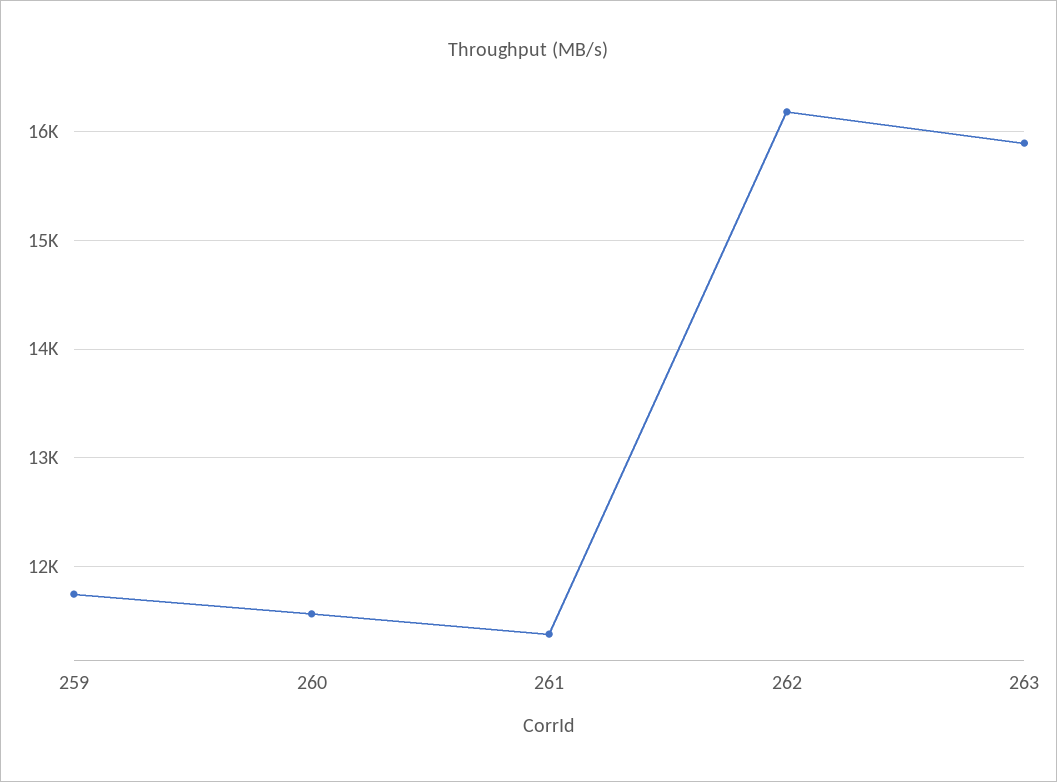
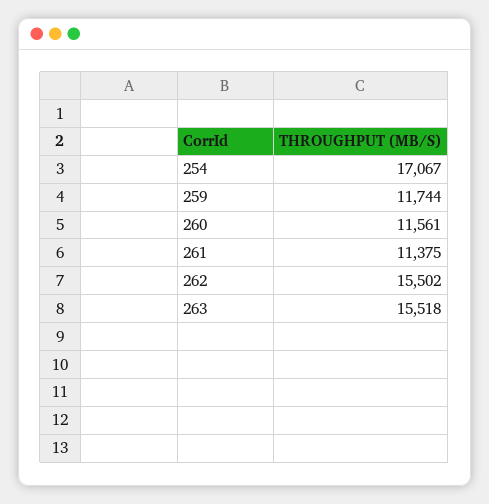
  {
    "259": 11744,
    "260": 11561,
    "261": 11375,
-   "262": 16200,
+   "262": 15502,
-   "263": 15900
+   "263": 15518,
+   "254": 17067
  }

